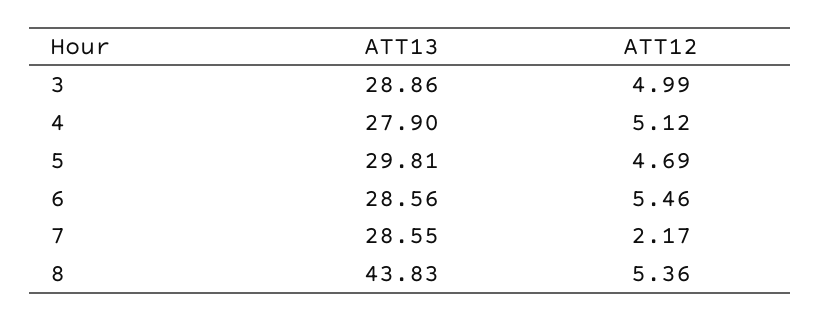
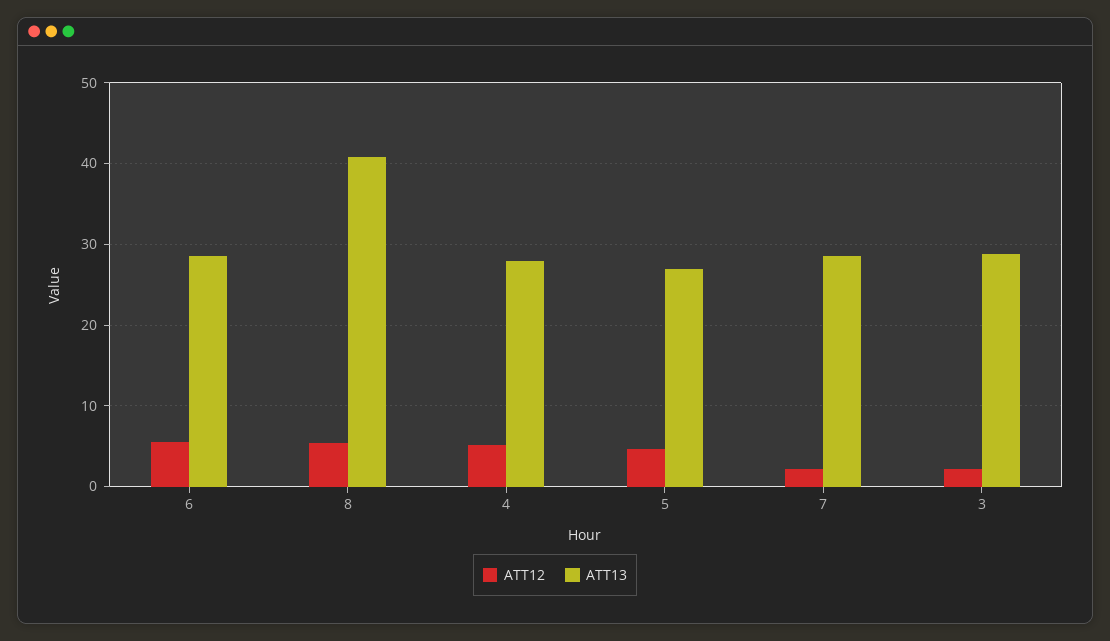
  {
    "ATT13": {
      "3": 28.86,
      "4": 27.9,
-     "5": 29.81,
+     "5": 27,
      "6": 28.56,
      "7": 28.55,
-     "8": 43.83
+     "8": 41
    },
    "ATT12": {
-     "3": 4.99,
+     "3": 2,
      "4": 5.12,
      "5": 4.69,
      "6": 5.46,
      "7": 2.17,
      "8": 5.36
    }
  }

